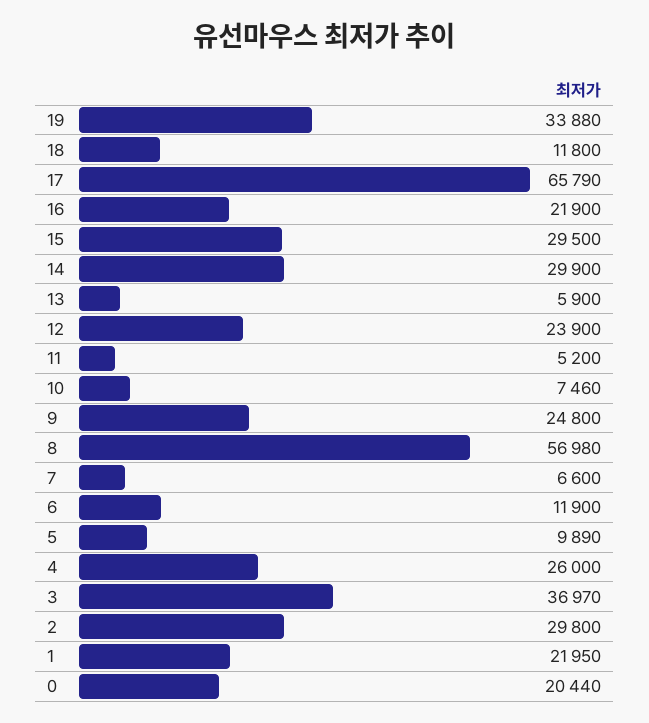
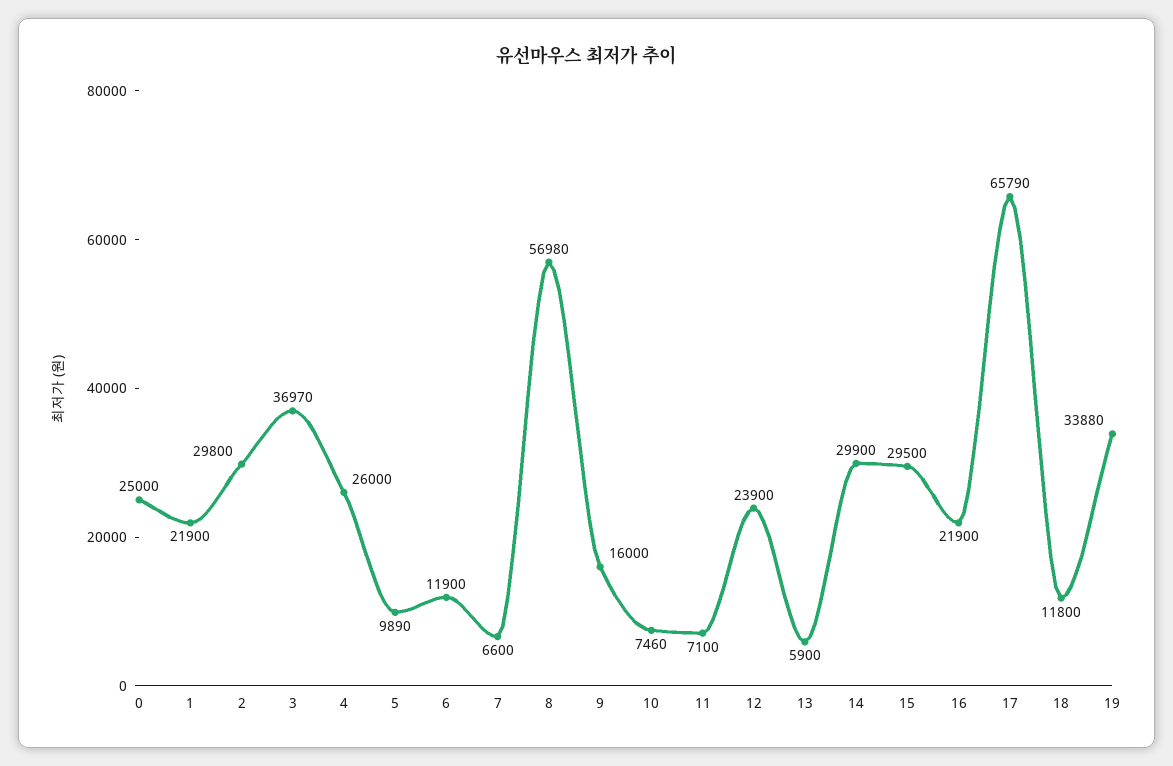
  {
    "19": 33880,
    "18": 11800,
    "17": 65790,
    "16": 21900,
    "15": 29500,
    "14": 29900,
    "13": 5900,
    "12": 23900,
-   "11": 5200,
+   "11": 7100,
    "10": 7460,
-   "9": 24800,
+   "9": 16000,
    "8": 56980,
    "7": 6600,
    "6": 11900,
    "5": 9890,
    "4": 26000,
    "3": 36970,
    "2": 29800,
-   "1": 21950,
+   "1": 21900,
-   "0": 20440
+   "0": 25000
  }

